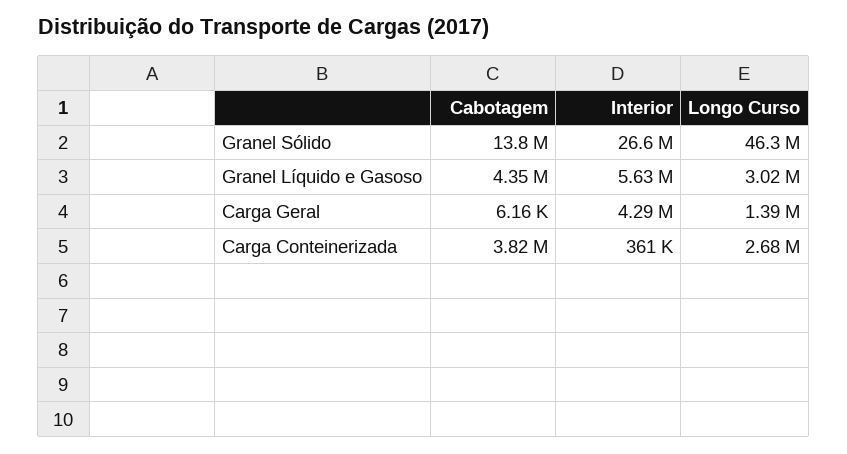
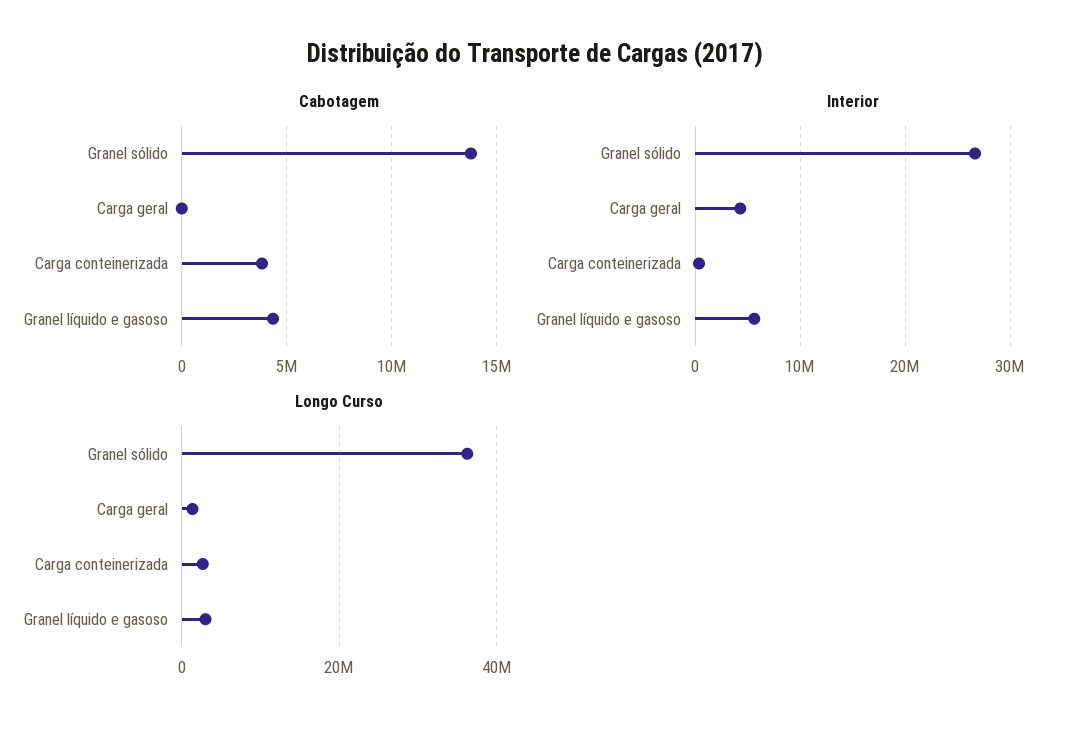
  {
    "Cabotagem": {
      "Granel Sólido": 13800000,
      "Granel Líquido e Gasoso": 4350000,
      "Carga Geral": 6160,
      "Carga Conteinerizada": 3820000
    },
    "Interior": {
      "Granel Sólido": 26600000,
      "Granel Líquido e Gasoso": 5630000,
      "Carga Geral": 4290000,
      "Carga Conteinerizada": 361000
    },
    "Longo Curso": {
-     "Granel Sólido": 46300000,
+     "Granel Sólido": 36000000,
      "Granel Líquido e Gasoso": 3020000,
      "Carga Geral": 1390000,
      "Carga Conteinerizada": 2680000
    }
  }

